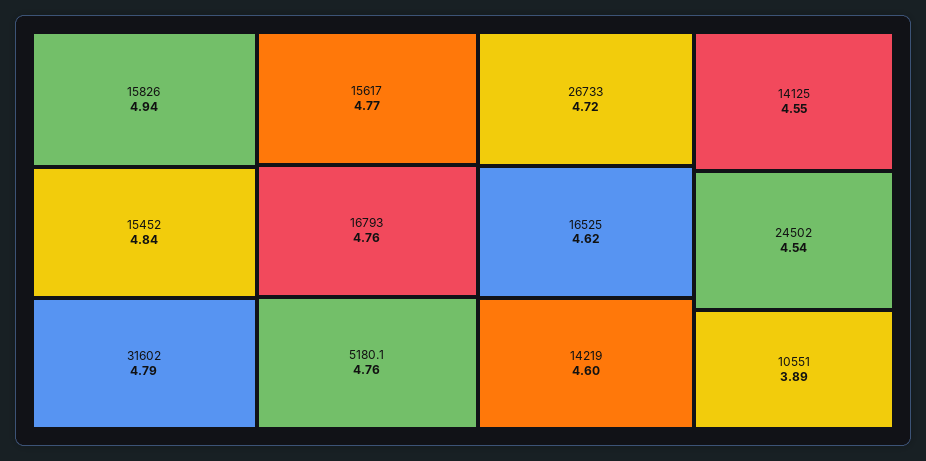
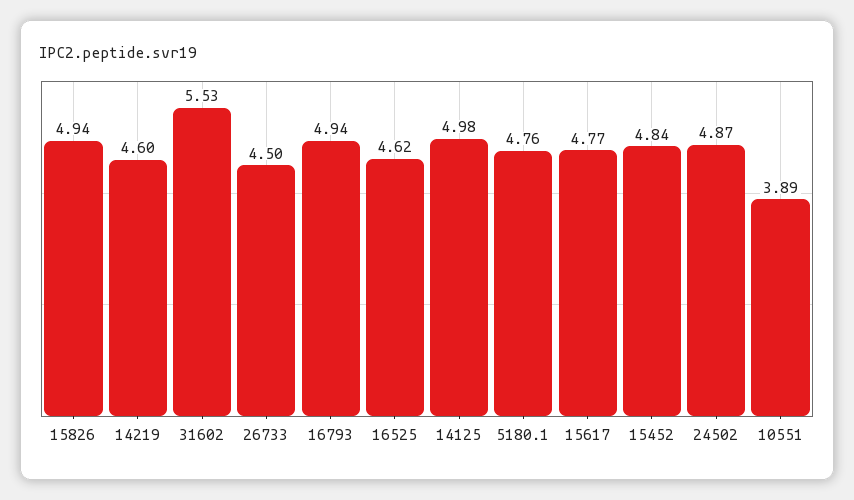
  {
    "15826": 4.94,
    "15452": 4.84,
-   "31602": 4.79,
+   "31602": 5.53,
    "15617": 4.77,
-   "16793": 4.76,
+   "16793": 4.94,
    "5180.1": 4.76,
-   "26733": 4.72,
+   "26733": 4.5,
    "16525": 4.62,
    "14219": 4.6,
-   "14125": 4.55,
+   "14125": 4.98,
-   "24502": 4.54,
+   "24502": 4.87,
    "10551": 3.89
  }

